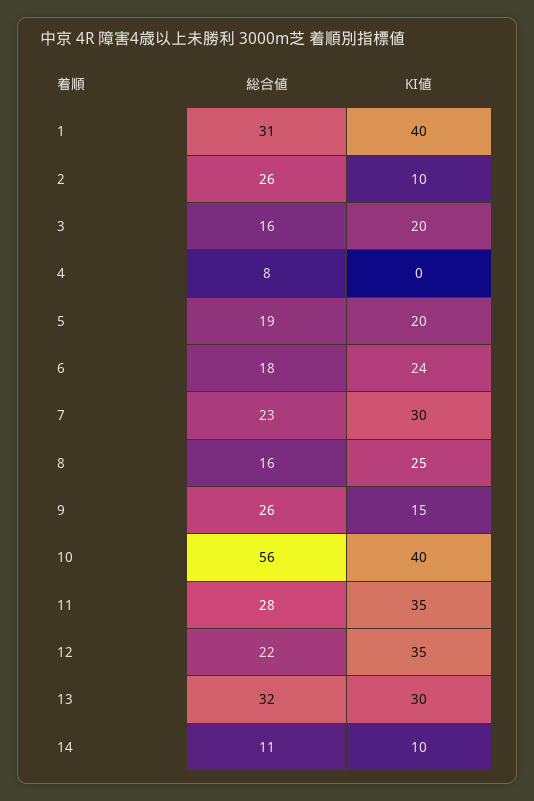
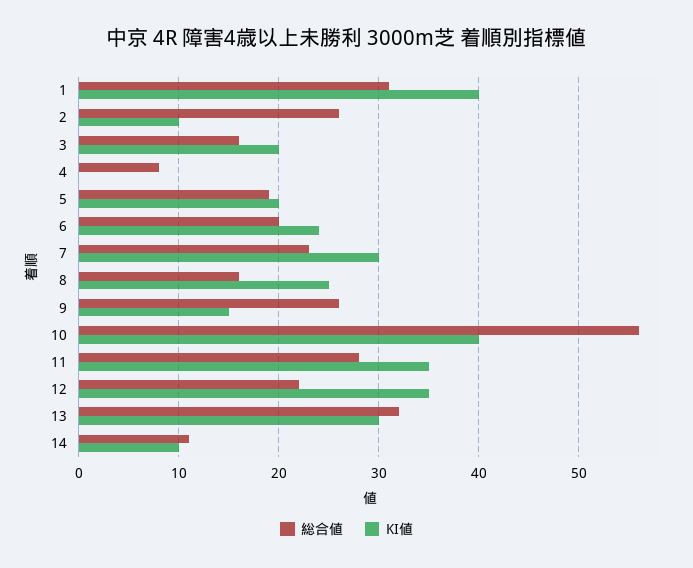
  {
    "総合値": {
      "1": 31,
      "2": 26,
      "3": 16,
      "4": 8,
      "5": 19,
-     "6": 18,
+     "6": 20,
      "7": 23,
      "8": 16,
      "9": 26,
      "10": 56,
      "11": 28,
      "12": 22,
      "13": 32,
      "14": 11
    },
    "KI値": {
      "1": 40,
      "2": 10,
      "3": 20,
      "4": 0,
      "5": 20,
      "6": 24,
      "7": 30,
      "8": 25,
      "9": 15,
      "10": 40,
      "11": 35,
      "12": 35,
      "13": 30,
      "14": 10
    }
  }

